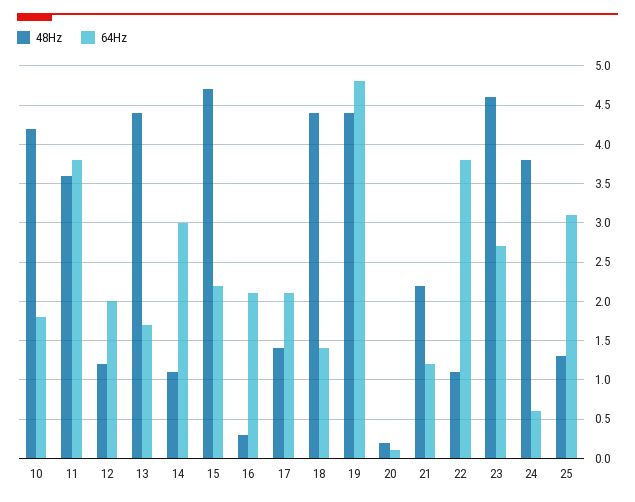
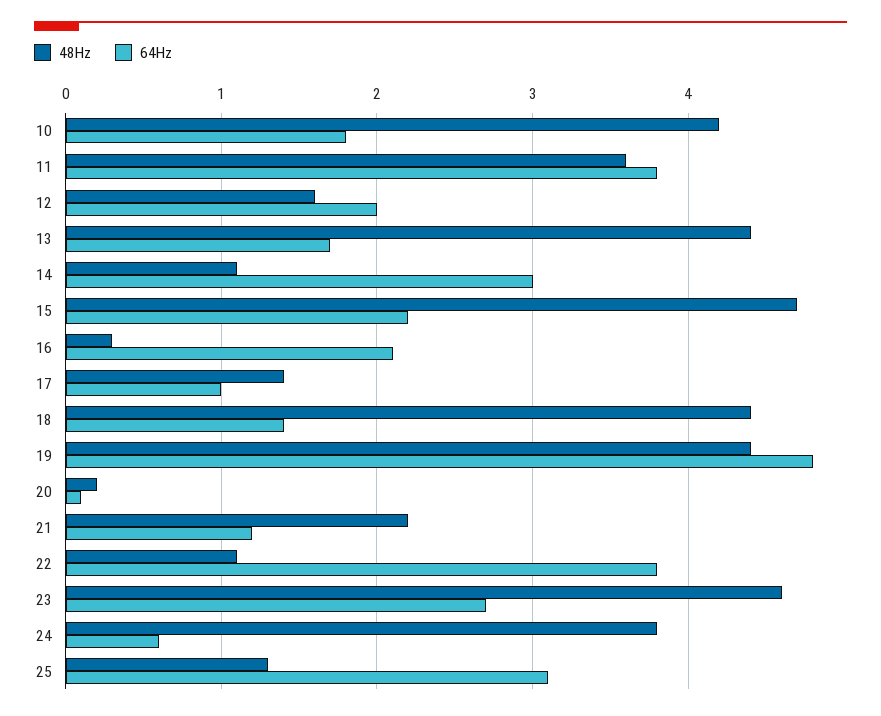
  {
    "48Hz": {
      "10": 4.2,
      "11": 3.6,
-     "12": 1.2,
+     "12": 1.6,
      "13": 4.4,
      "14": 1.1,
      "15": 4.7,
      "16": 0.3,
      "17": 1.4,
      "18": 4.4,
      "19": 4.4,
      "20": 0.2,
      "21": 2.2,
      "22": 1.1,
      "23": 4.6,
      "24": 3.8,
      "25": 1.3
    },
    "64Hz": {
      "10": 1.8,
      "11": 3.8,
      "12": 2,
      "13": 1.7,
      "14": 3,
      "15": 2.2,
      "16": 2.1,
-     "17": 2.1,
+     "17": 1,
      "18": 1.4,
      "19": 4.8,
      "20": 0.1,
      "21": 1.2,
      "22": 3.8,
      "23": 2.7,
      "24": 0.6,
      "25": 3.1
    }
  }

